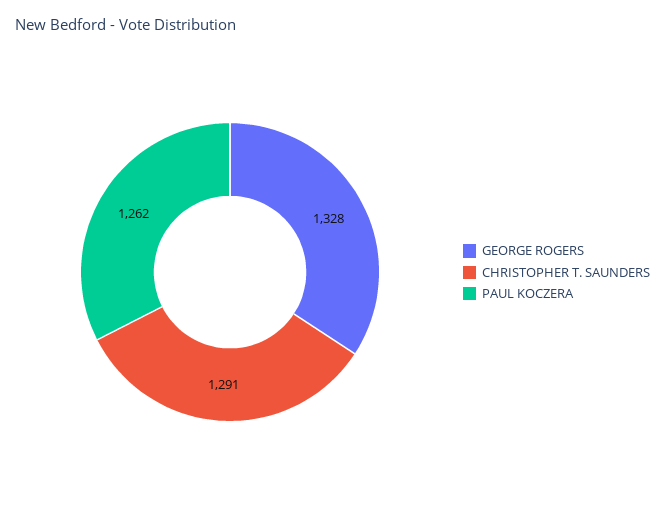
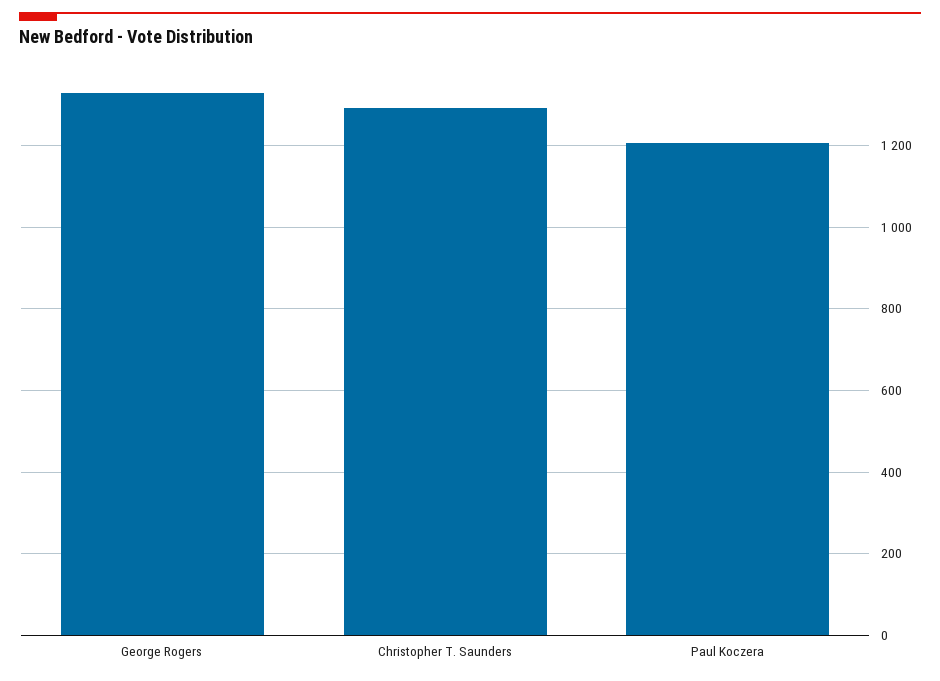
  {
    "GEORGE ROGERS": 1328,
    "CHRISTOPHER T. SAUNDERS": 1291,
-   "PAUL KOCZERA": 1262
+   "PAUL KOCZERA": 1200
  }

